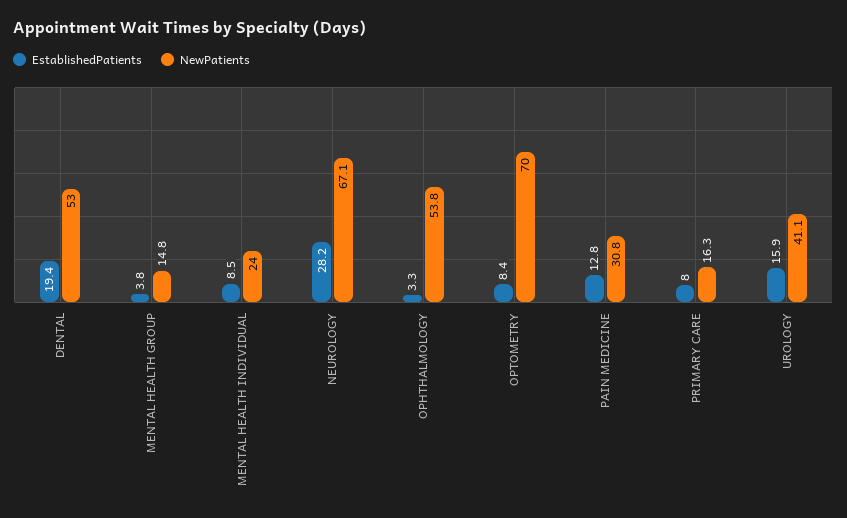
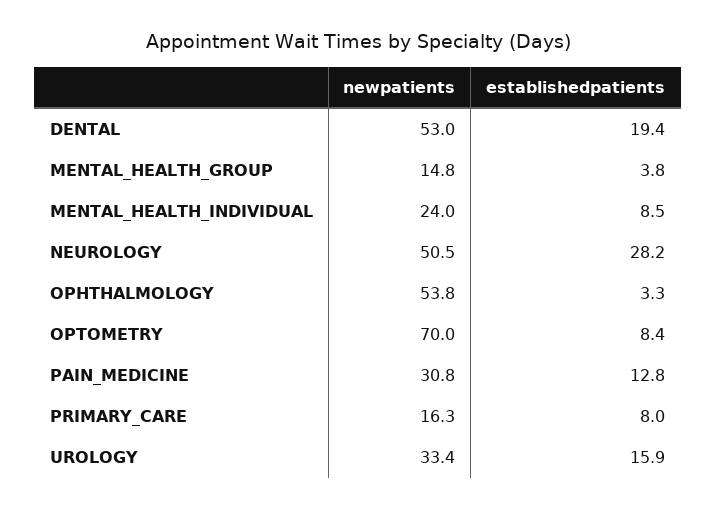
  {
    "EstablishedPatients": {
      "DENTAL": 19.4,
      "MENTAL HEALTH GROUP": 3.8,
      "MENTAL HEALTH INDIVIDUAL": 8.5,
      "NEUROLOGY": 28.2,
      "OPHTHALMOLOGY": 3.3,
      "OPTOMETRY": 8.4,
      "PAIN MEDICINE": 12.8,
      "PRIMARY CARE": 8,
      "UROLOGY": 15.9
    },
    "NewPatients": {
      "DENTAL": 53,
      "MENTAL HEALTH GROUP": 14.8,
      "MENTAL HEALTH INDIVIDUAL": 24,
-     "NEUROLOGY": 67.1,
+     "NEUROLOGY": 50.5,
      "OPHTHALMOLOGY": 53.8,
      "OPTOMETRY": 70,
      "PAIN MEDICINE": 30.8,
      "PRIMARY CARE": 16.3,
-     "UROLOGY": 41.1
+     "UROLOGY": 33.4
    }
  }

